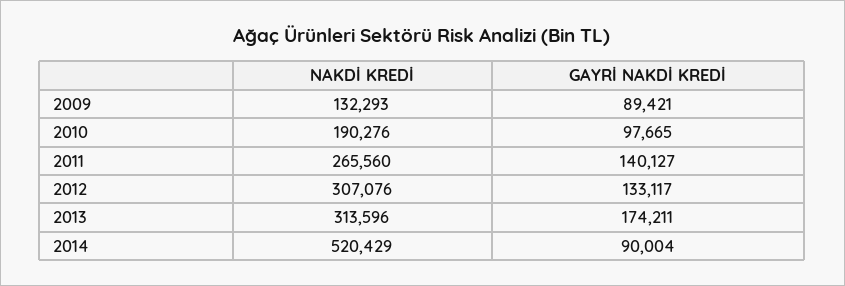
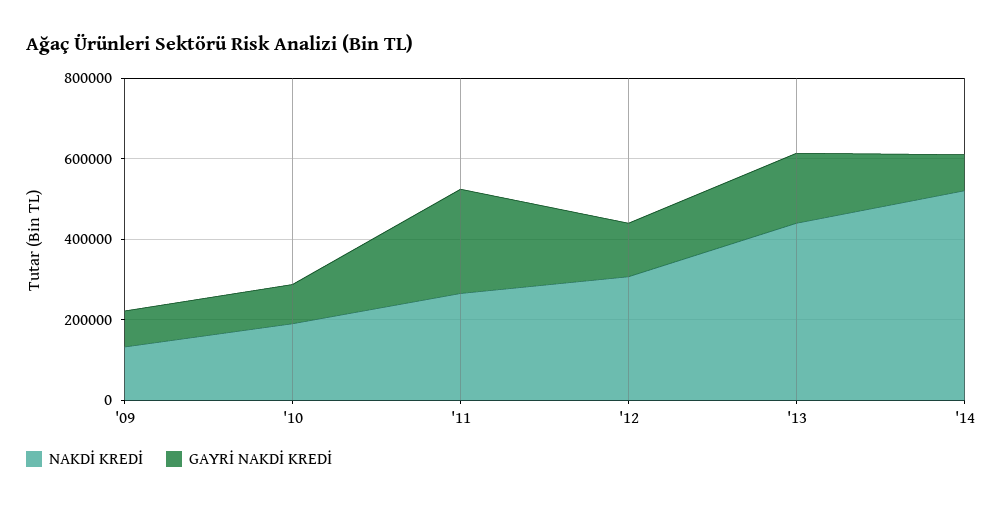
  {
    "NAKDİ KREDİ": {
      "2009": 132293,
      "2010": 190276,
      "2011": 265560,
      "2012": 307076,
-     "2013": 313596,
+     "2013": 450000,
      "2014": 520429
    },
    "GAYRİ NAKDİ KREDİ": {
      "2009": 89421,
      "2010": 97665,
-     "2011": 140127,
+     "2011": 250000,
      "2012": 133117,
      "2013": 174211,
      "2014": 90004
    }
  }

